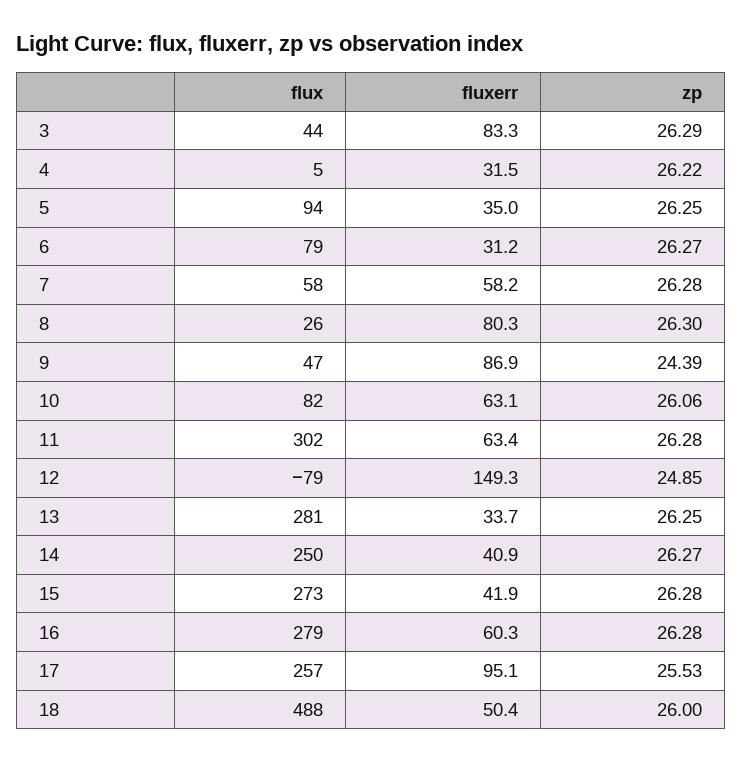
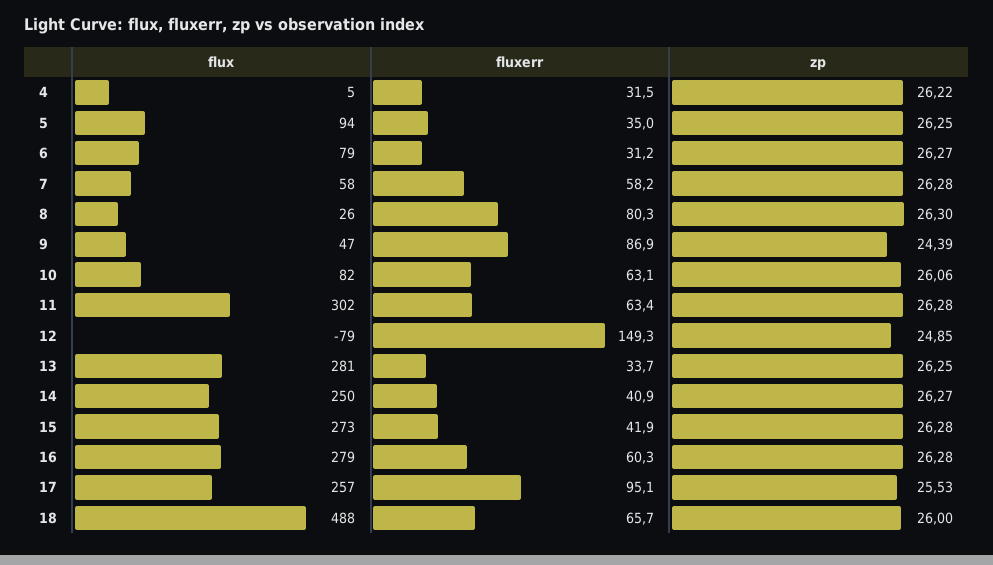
  {
    "flux": {
-     "3": 44,
      "4": 5,
      "5": 94,
      "6": 79,
      "7": 58,
      "8": 26,
      "9": 47,
      "10": 82,
      "11": 302,
      "12": -79,
      "13": 281,
      "14": 250,
      "15": 273,
      "16": 279,
      "17": 257,
      "18": 488
    },
    "fluxerr": {
-     "3": 83.3,
      "4": 31.5,
      "5": 35,
      "6": 31.2,
      "7": 58.2,
      "8": 80.3,
      "9": 86.9,
      "10": 63.1,
      "11": 63.4,
      "12": 149.3,
      "13": 33.7,
      "14": 40.9,
      "15": 41.9,
      "16": 60.3,
      "17": 95.1,
-     "18": 50.4
+     "18": 65.7
    },
    "zp": {
-     "3": 26.29,
      "4": 26.22,
      "5": 26.25,
      "6": 26.27,
      "7": 26.28,
      "8": 26.3,
      "9": 24.39,
      "10": 26.06,
      "11": 26.28,
      "12": 24.85,
      "13": 26.25,
      "14": 26.27,
      "15": 26.28,
      "16": 26.28,
      "17": 25.53,
      "18": 26
    }
  }

